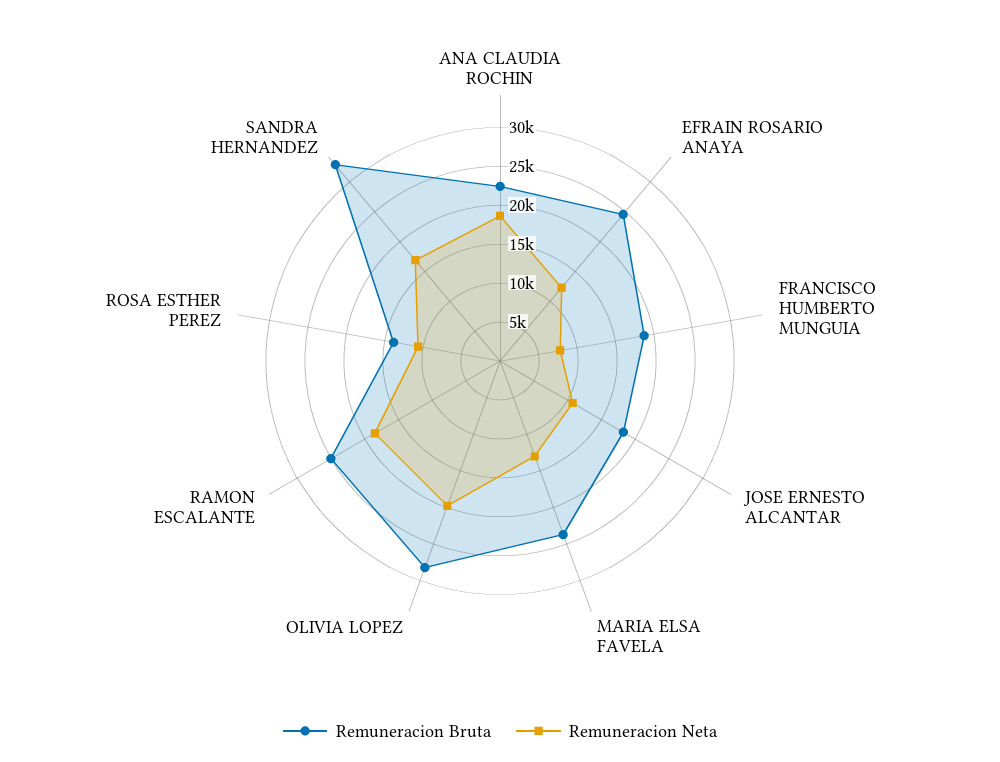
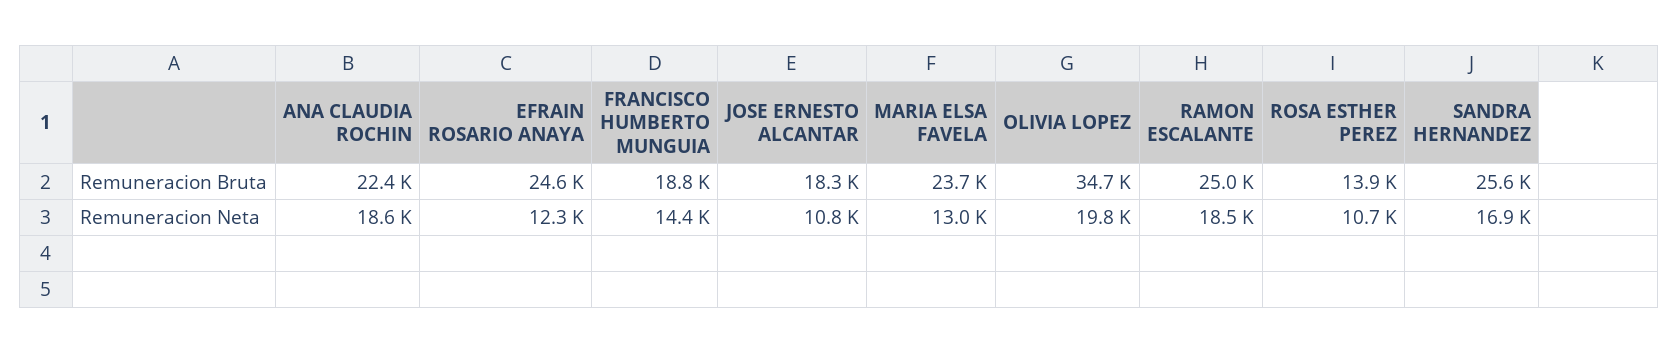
  {
    "Remuneracion Bruta": {
      "ANA CLAUDIA ROCHIN": 22400,
      "EFRAIN ROSARIO ANAYA": 24600,
      "FRANCISCO HUMBERTO MUNGUIA": 18800,
      "JOSE ERNESTO ALCANTAR": 18300,
      "MARIA ELSA FAVELA": 23700,
-     "OLIVIA LOPEZ": 27500,
+     "OLIVIA LOPEZ": 34700,
      "RAMON ESCALANTE": 25000,
      "ROSA ESTHER PEREZ": 13900,
-     "SANDRA HERNANDEZ": 32500
+     "SANDRA HERNANDEZ": 25600
    },
    "Remuneracion Neta": {
      "ANA CLAUDIA ROCHIN": 18600,
      "EFRAIN ROSARIO ANAYA": 12300,
-     "FRANCISCO HUMBERTO MUNGUIA": 7500,
+     "FRANCISCO HUMBERTO MUNGUIA": 14400,
      "JOSE ERNESTO ALCANTAR": 10800,
      "MARIA ELSA FAVELA": 13000,
      "OLIVIA LOPEZ": 19800,
      "RAMON ESCALANTE": 18500,
      "ROSA ESTHER PEREZ": 10700,
      "SANDRA HERNANDEZ": 16900
    }
  }

